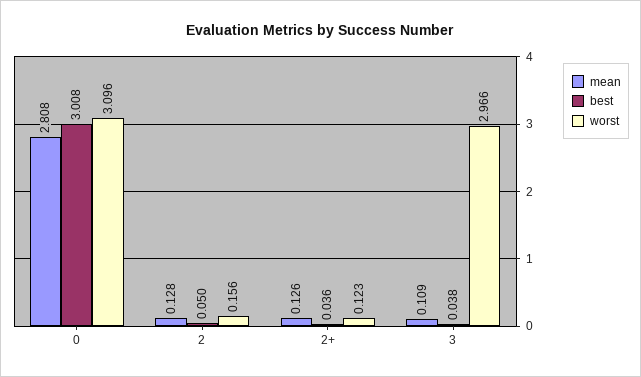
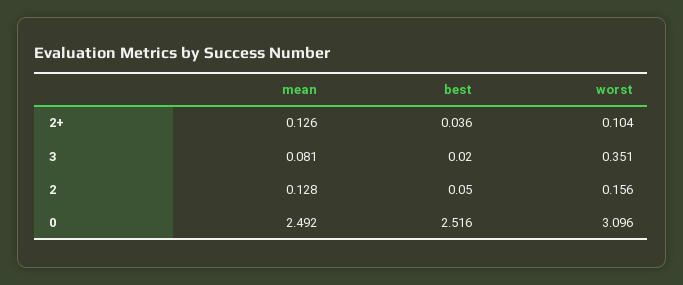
  {
    "mean": {
-     "0": 2.808,
+     "0": 2.492,
      "2": 0.128,
      "2+": 0.126,
-     "3": 0.109
+     "3": 0.081
    },
    "best": {
-     "0": 3.008,
+     "0": 2.516,
      "2": 0.05,
      "2+": 0.036,
-     "3": 0.038
+     "3": 0.02
    },
    "worst": {
      "0": 3.096,
      "2": 0.156,
-     "2+": 0.123,
+     "2+": 0.104,
-     "3": 2.966
+     "3": 0.351
    }
  }

